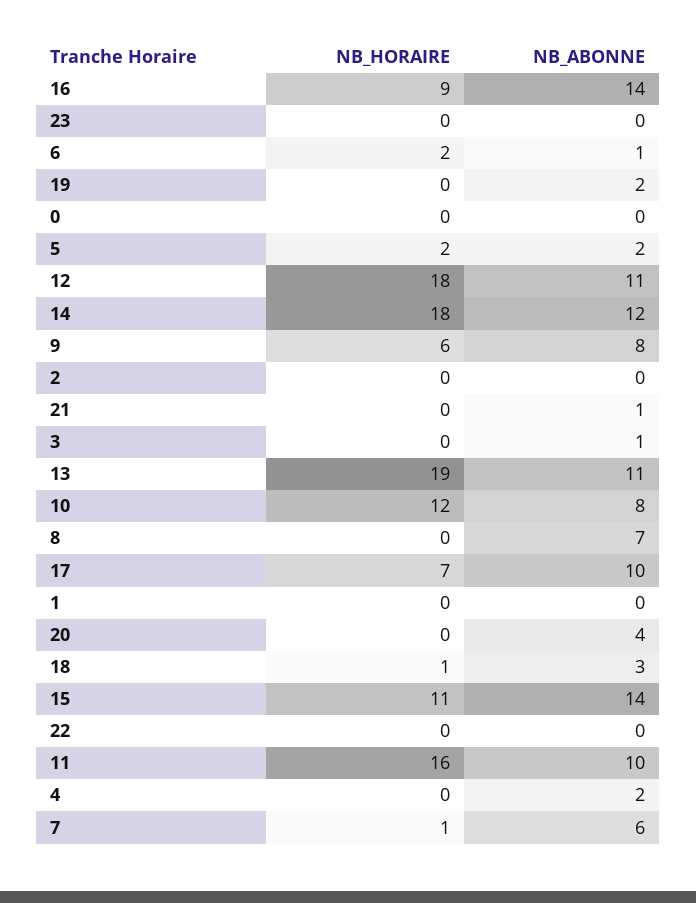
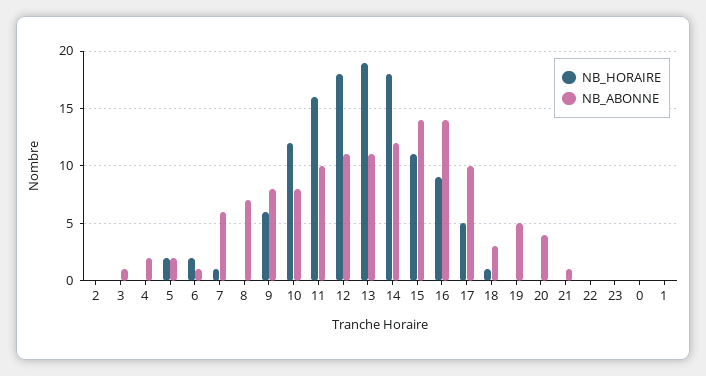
  {
    "NB_HORAIRE": {
      "16": 9,
      "23": 0,
      "6": 2,
      "19": 0,
      "0": 0,
      "5": 2,
      "12": 18,
      "14": 18,
      "9": 6,
      "2": 0,
      "21": 0,
      "3": 0,
      "13": 19,
      "10": 12,
      "8": 0,
-     "17": 7,
+     "17": 5,
      "1": 0,
      "20": 0,
      "18": 1,
      "15": 11,
      "22": 0,
      "11": 16,
      "4": 0,
      "7": 1
    },
    "NB_ABONNE": {
      "16": 14,
      "23": 0,
      "6": 1,
-     "19": 2,
+     "19": 5,
      "0": 0,
      "5": 2,
      "12": 11,
      "14": 12,
      "9": 8,
      "2": 0,
      "21": 1,
      "3": 1,
      "13": 11,
      "10": 8,
      "8": 7,
      "17": 10,
      "1": 0,
      "20": 4,
      "18": 3,
      "15": 14,
      "22": 0,
      "11": 10,
      "4": 2,
      "7": 6
    }
  }

